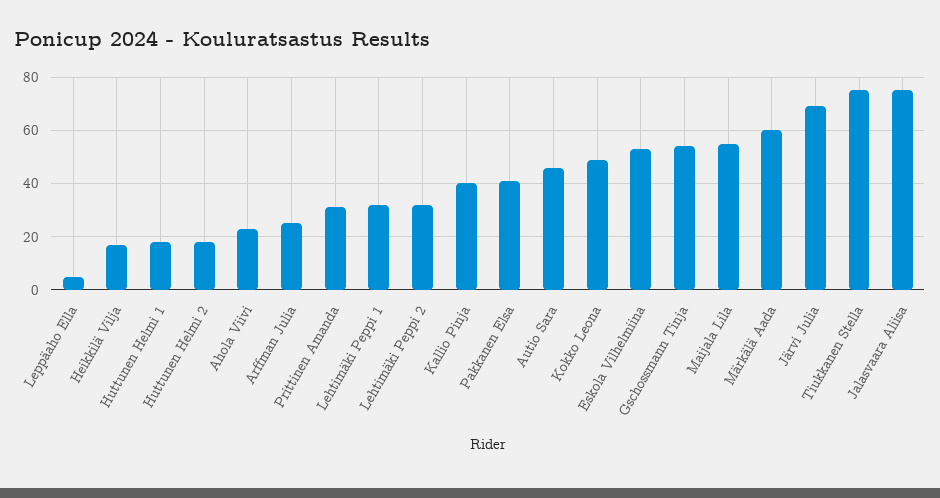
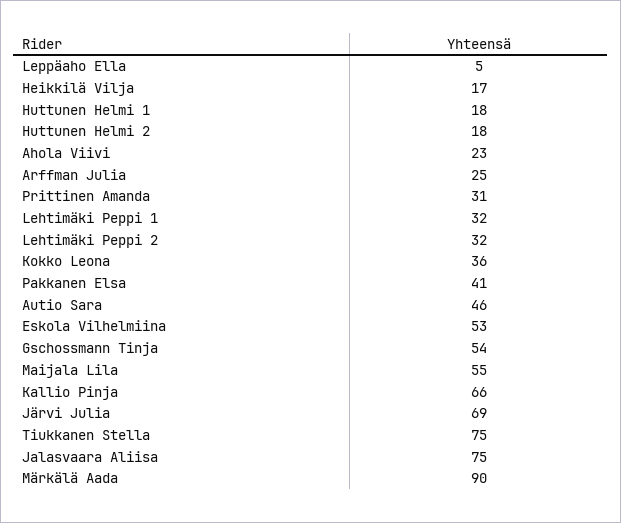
  {
    "Leppäaho Ella": 5,
    "Heikkilä Vilja": 17,
    "Huttunen Helmi 1": 18,
    "Huttunen Helmi 2": 18,
    "Ahola Viivi": 23,
    "Arffman Julia": 25,
    "Prittinen Amanda": 31,
    "Lehtimäki Peppi 1": 32,
    "Lehtimäki Peppi 2": 32,
-   "Kallio Pinja": 40,
+   "Kallio Pinja": 66,
    "Pakkanen Elsa": 41,
    "Autio Sara": 46,
-   "Kokko Leona": 50,
+   "Kokko Leona": 36,
    "Eskola Vilhelmiina": 53,
    "Gschossmann Tinja": 54,
    "Maijala Lila": 55,
-   "Märkälä Aada": 60,
+   "Märkälä Aada": 90,
    "Järvi Julia": 69,
    "Tiukkanen Stella": 75,
    "Jalasvaara Aliisa": 75
  }

